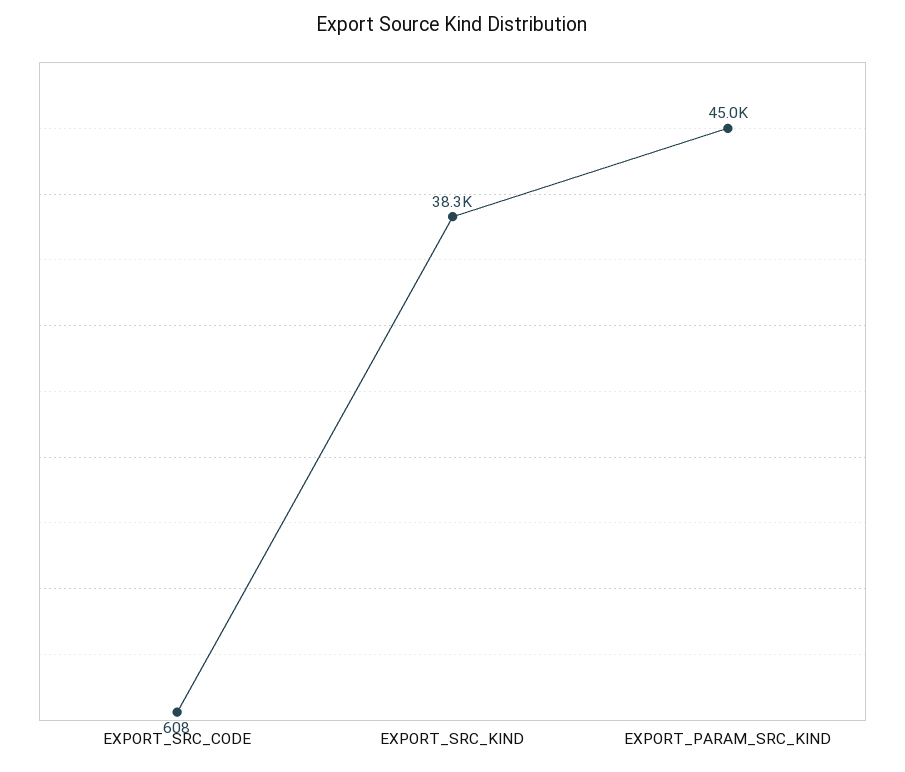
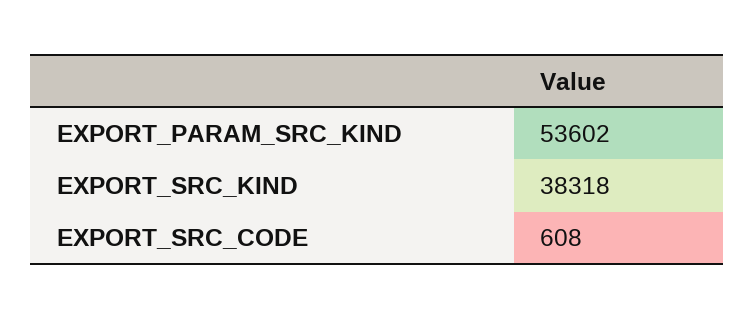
  {
    "EXPORT_SRC_CODE": 608,
    "EXPORT_SRC_KIND": 38318,
-   "EXPORT_PARAM_SRC_KIND": 45000
+   "EXPORT_PARAM_SRC_KIND": 53602
  }

